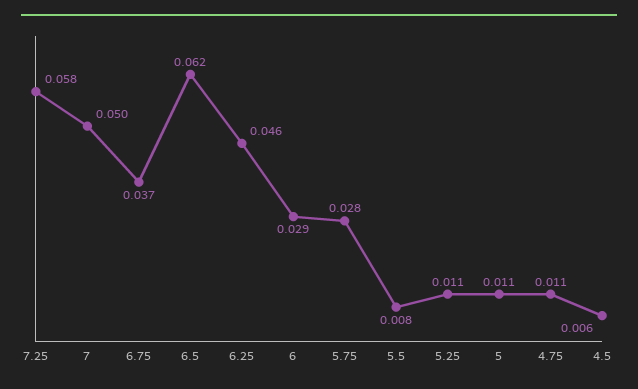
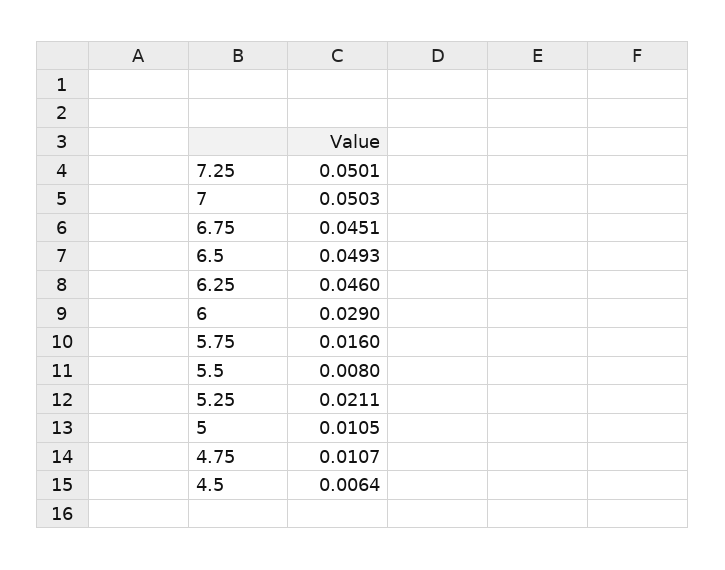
  {
-   "7.25": 0.058,
+   "7.25": 0.0501,
    "7": 0.0503,
-   "6.75": 0.037,
+   "6.75": 0.0451,
-   "6.5": 0.062,
+   "6.5": 0.0493,
    "6.25": 0.046,
    "6": 0.029,
-   "5.75": 0.028,
+   "5.75": 0.016,
    "5.5": 0.008,
-   "5.25": 0.011,
+   "5.25": 0.0211,
    "5": 0.0105,
    "4.75": 0.0107,
    "4.5": 0.0064
  }

